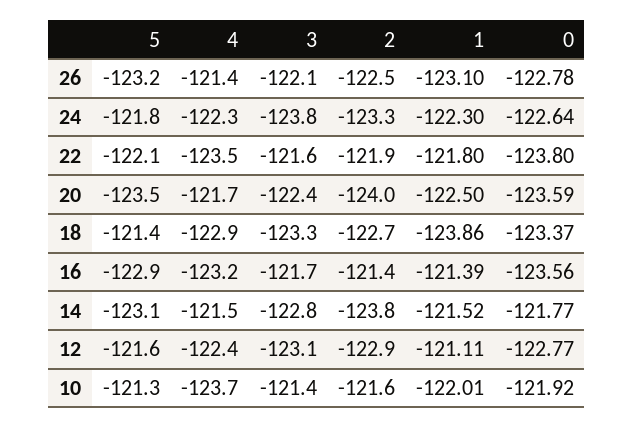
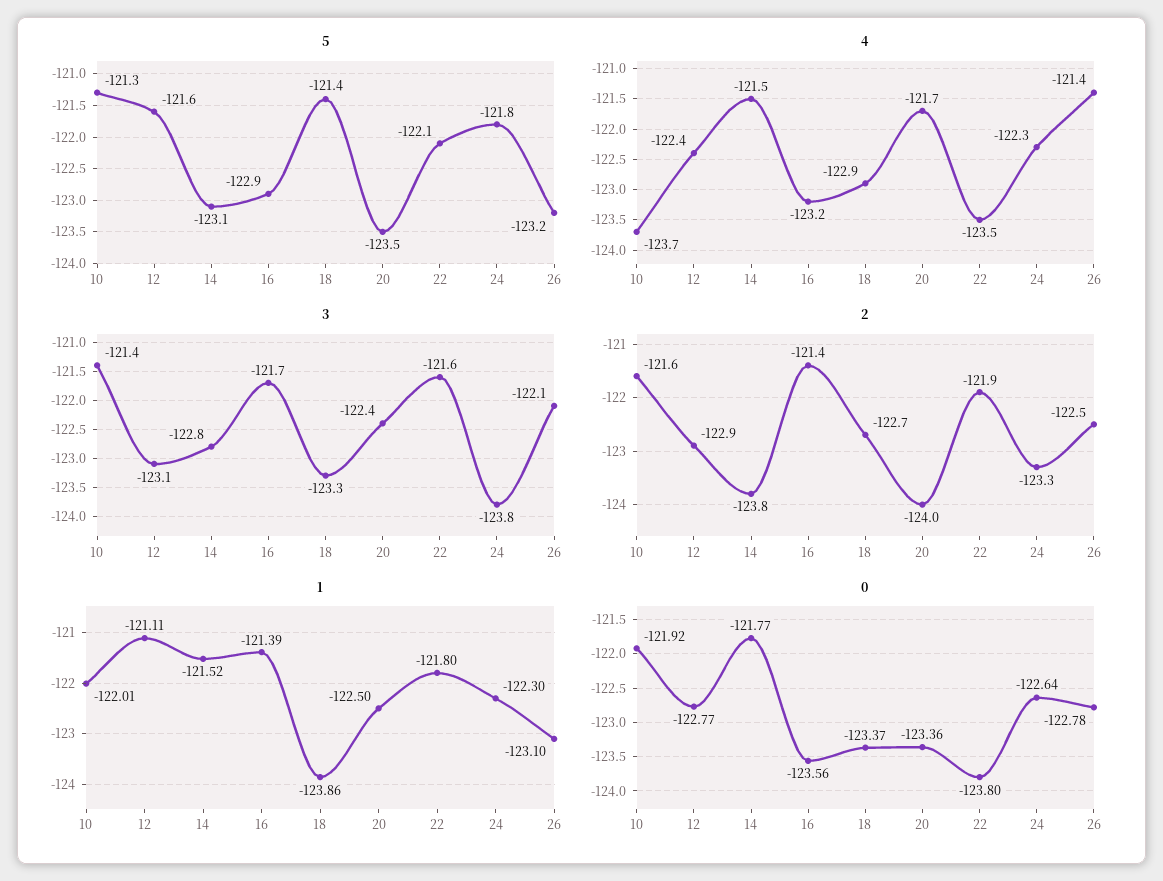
  {
    "5": {
      "26": -123.2,
      "24": -121.8,
      "22": -122.1,
      "20": -123.5,
      "18": -121.4,
      "16": -122.9,
      "14": -123.1,
      "12": -121.6,
      "10": -121.3
    },
    "4": {
      "26": -121.4,
      "24": -122.3,
      "22": -123.5,
      "20": -121.7,
      "18": -122.9,
      "16": -123.2,
      "14": -121.5,
      "12": -122.4,
      "10": -123.7
    },
    "3": {
      "26": -122.1,
      "24": -123.8,
      "22": -121.6,
      "20": -122.4,
      "18": -123.3,
      "16": -121.7,
      "14": -122.8,
      "12": -123.1,
      "10": -121.4
    },
    "2": {
      "26": -122.5,
      "24": -123.3,
      "22": -121.9,
      "20": -124,
      "18": -122.7,
      "16": -121.4,
      "14": -123.8,
      "12": -122.9,
      "10": -121.6
    },
    "1": {
      "26": -123.1,
      "24": -122.3,
      "22": -121.8,
      "20": -122.5,
      "18": -123.86,
      "16": -121.39,
      "14": -121.52,
      "12": -121.11,
      "10": -122.01
    },
    "0": {
      "26": -122.78,
      "24": -122.64,
      "22": -123.8,
-     "20": -123.59,
+     "20": -123.36,
      "18": -123.37,
      "16": -123.56,
      "14": -121.77,
      "12": -122.77,
      "10": -121.92
    }
  }

